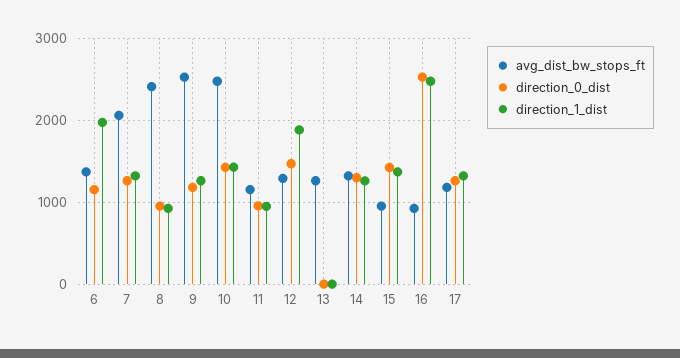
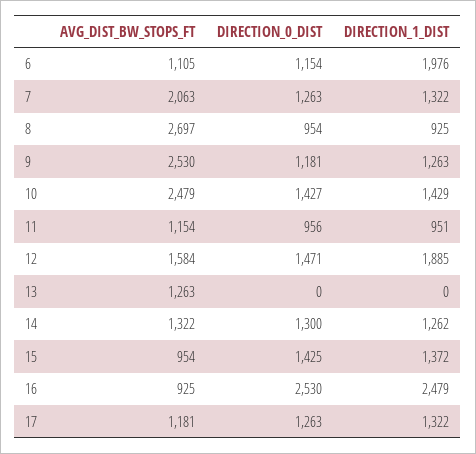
  {
    "avg_dist_bw_stops_ft": {
-     "6": 1400,
+     "6": 1105,
      "7": 2063,
-     "8": 2400,
+     "8": 2697,
      "9": 2530,
      "10": 2479,
      "11": 1154,
-     "12": 1300,
+     "12": 1584,
      "13": 1263,
      "14": 1322,
      "15": 954,
      "16": 925,
      "17": 1181
    },
    "direction_0_dist": {
      "6": 1154,
      "7": 1263,
      "8": 954,
      "9": 1181,
      "10": 1427,
      "11": 956,
      "12": 1471,
      "13": 0,
      "14": 1300,
      "15": 1425,
      "16": 2530,
      "17": 1263
    },
    "direction_1_dist": {
      "6": 1976,
      "7": 1322,
      "8": 925,
      "9": 1263,
      "10": 1429,
      "11": 951,
      "12": 1885,
      "13": 0,
      "14": 1262,
      "15": 1372,
      "16": 2479,
      "17": 1322
    }
  }

